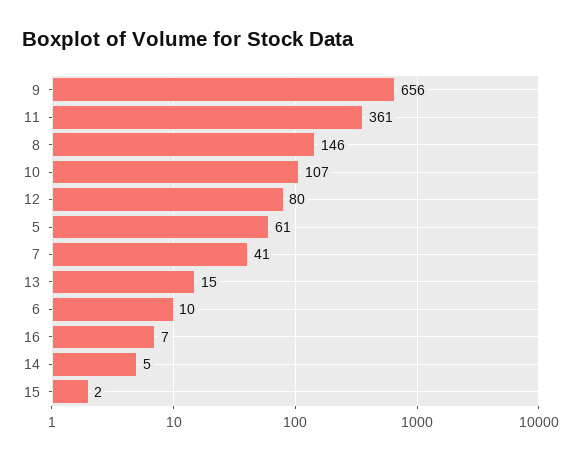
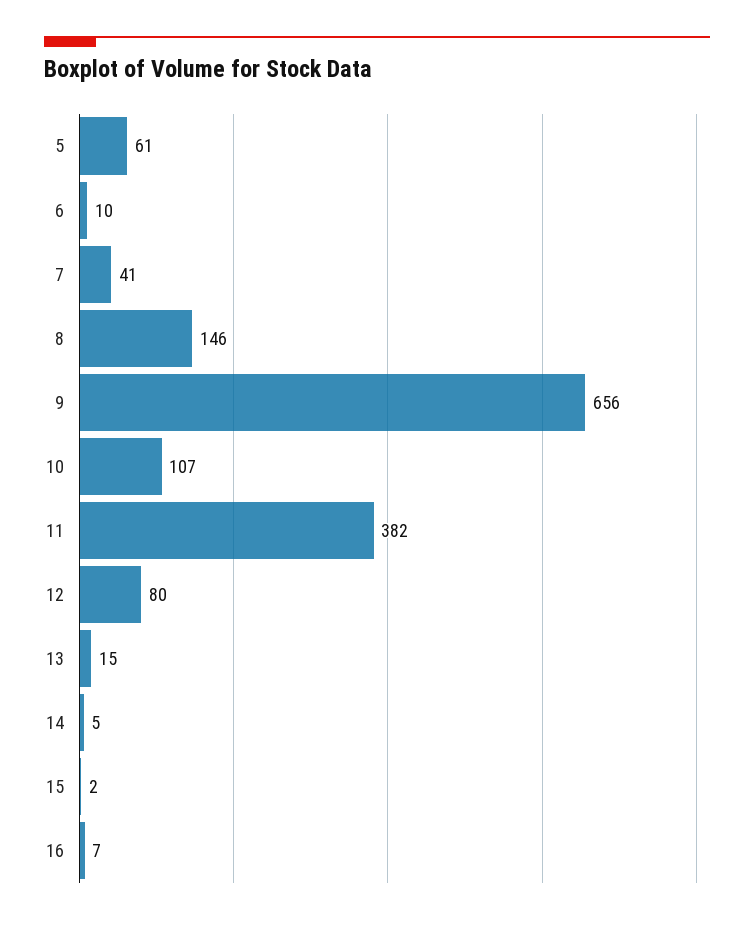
  {
    "9": 656,
-   "11": 361,
+   "11": 382,
    "8": 146,
    "10": 107,
    "12": 80,
    "5": 61,
    "7": 41,
    "13": 15,
    "6": 10,
    "16": 7,
    "14": 5,
    "15": 2
  }

